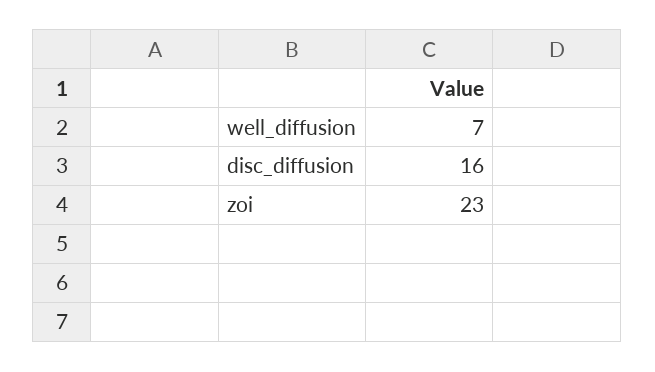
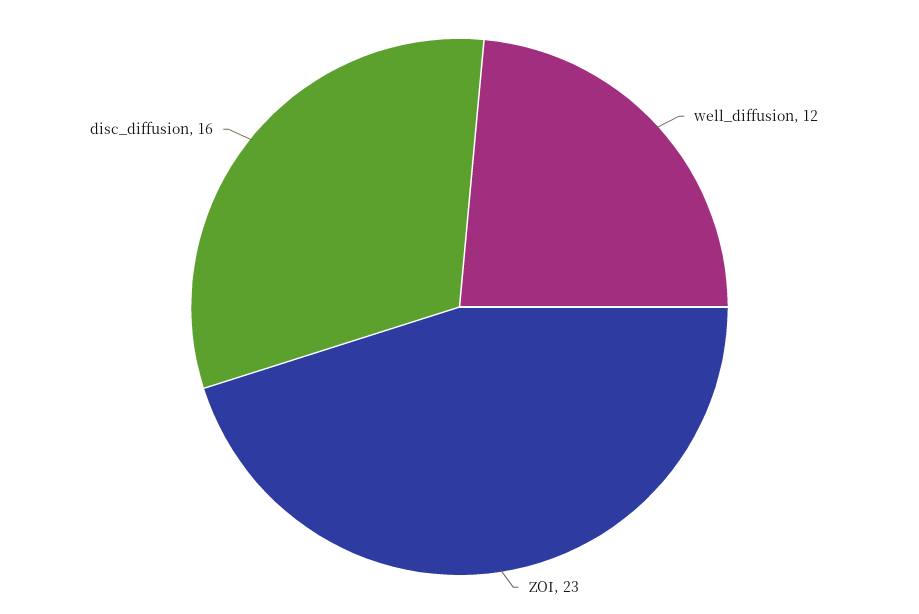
  {
-   "well_diffusion": 7,
+   "well_diffusion": 12,
    "disc_diffusion": 16,
    "zoi": 23
  }

